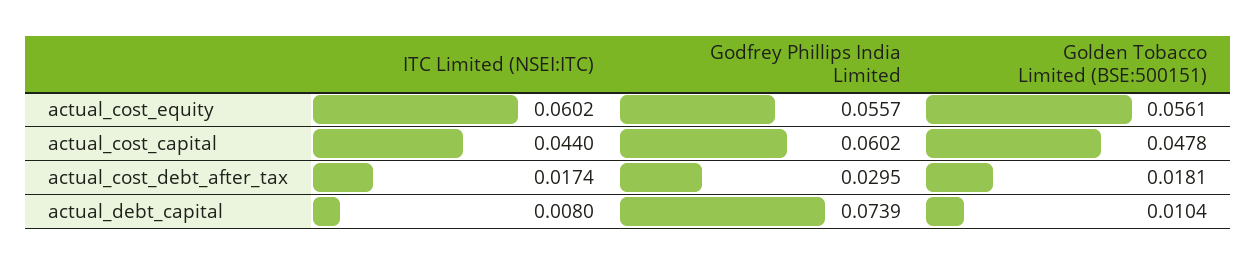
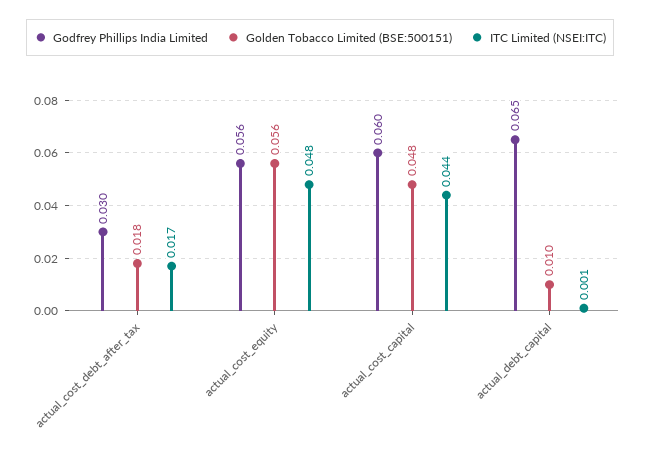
  {
    "ITC Limited (NSEI:ITC)": {
-     "actual_cost_equity": 0.0602,
+     "actual_cost_equity": 0.048,
      "actual_cost_capital": 0.044,
      "actual_cost_debt_after_tax": 0.0174,
-     "actual_debt_capital": 0.008
+     "actual_debt_capital": 0.001
    },
    "Godfrey Phillips India Limited": {
      "actual_cost_equity": 0.0557,
      "actual_cost_capital": 0.0602,
      "actual_cost_debt_after_tax": 0.0295,
-     "actual_debt_capital": 0.0739
+     "actual_debt_capital": 0.065
    },
    "Golden Tobacco Limited (BSE:500151)": {
      "actual_cost_equity": 0.0561,
      "actual_cost_capital": 0.0478,
      "actual_cost_debt_after_tax": 0.0181,
      "actual_debt_capital": 0.0104
    }
  }

